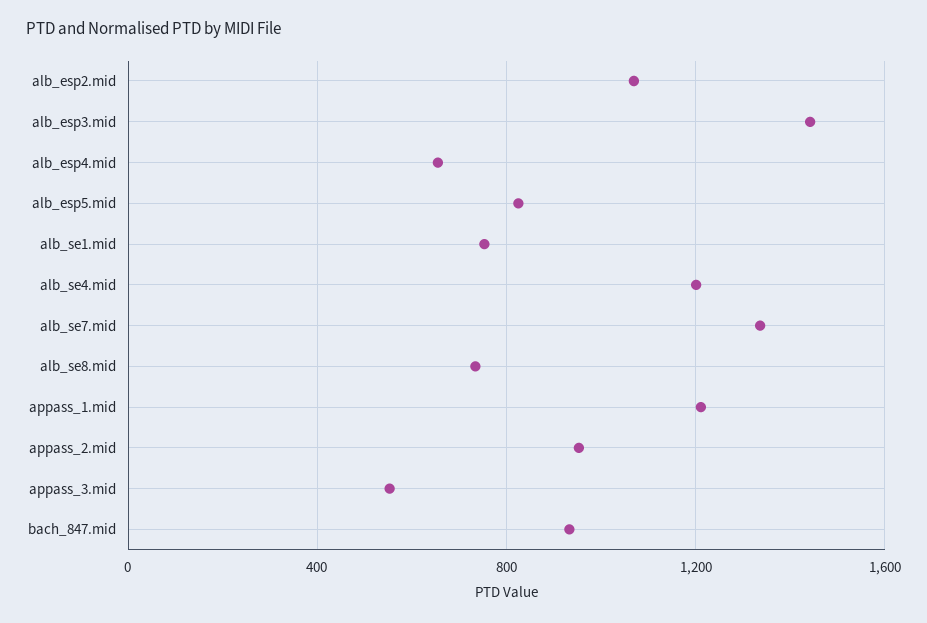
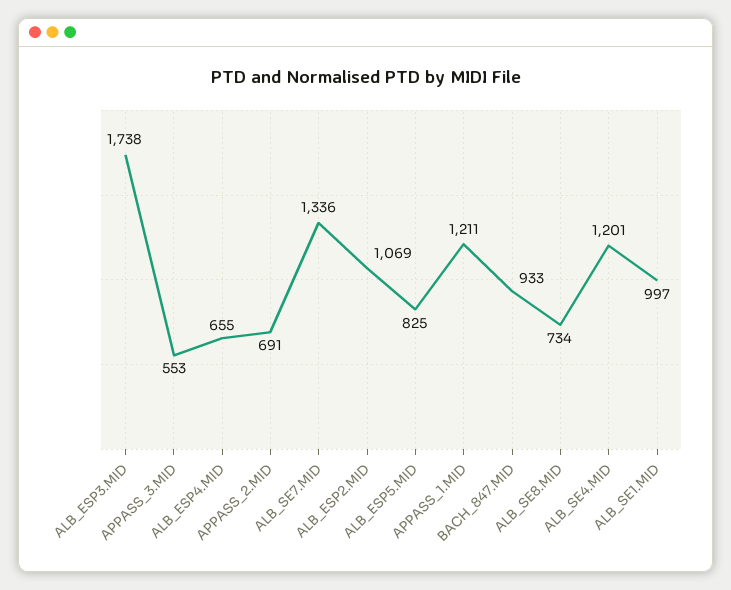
  {
    "alb_esp2.mid": 1069,
-   "alb_esp3.mid": 1450,
+   "alb_esp3.mid": 1738,
    "alb_esp4.mid": 655,
    "alb_esp5.mid": 825,
-   "alb_se1.mid": 750,
+   "alb_se1.mid": 997,
    "alb_se4.mid": 1201,
    "alb_se7.mid": 1336,
    "alb_se8.mid": 734,
    "appass_1.mid": 1211,
-   "appass_2.mid": 950,
+   "appass_2.mid": 691,
    "appass_3.mid": 553,
    "bach_847.mid": 933
  }

